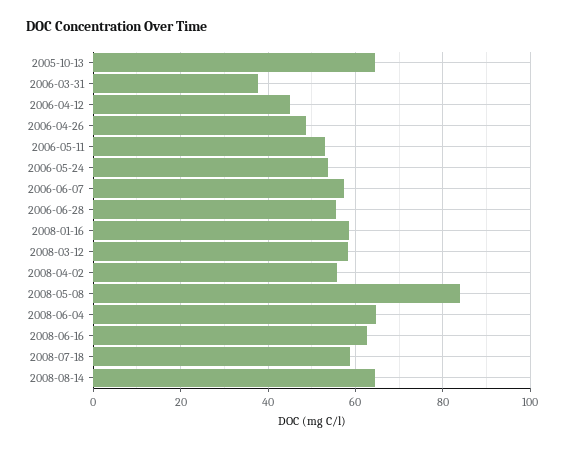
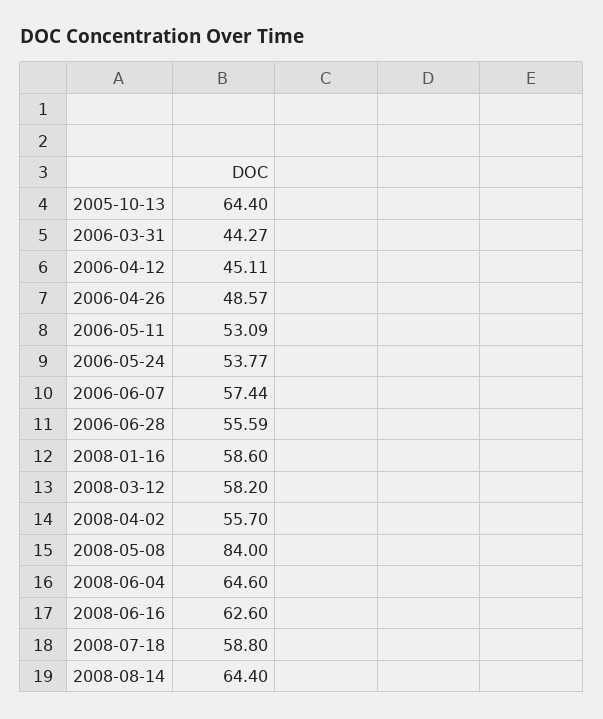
  {
    "2005-10-13": 64.4,
-   "2006-03-31": 38,
+   "2006-03-31": 44.27,
    "2006-04-12": 45.11,
    "2006-04-26": 48.57,
    "2006-05-11": 53.09,
    "2006-05-24": 53.77,
    "2006-06-07": 57.44,
    "2006-06-28": 55.59,
    "2008-01-16": 58.6,
    "2008-03-12": 58.2,
    "2008-04-02": 55.7,
    "2008-05-08": 84,
    "2008-06-04": 64.6,
    "2008-06-16": 62.6,
    "2008-07-18": 58.8,
    "2008-08-14": 64.4
  }

